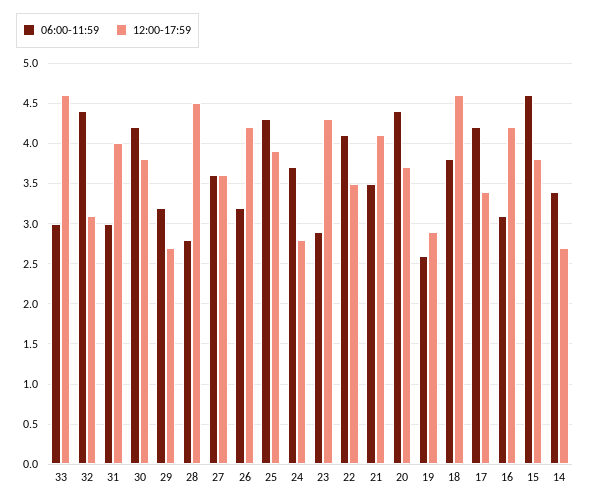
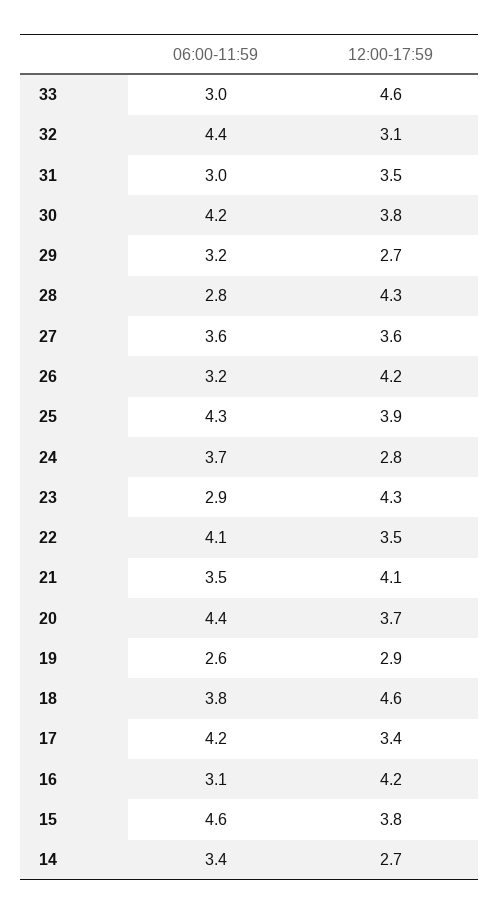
  {
    "06:00-11:59": {
      "33": 3,
      "32": 4.4,
      "31": 3,
      "30": 4.2,
      "29": 3.2,
      "28": 2.8,
      "27": 3.6,
      "26": 3.2,
      "25": 4.3,
      "24": 3.7,
      "23": 2.9,
      "22": 4.1,
      "21": 3.5,
      "20": 4.4,
      "19": 2.6,
      "18": 3.8,
      "17": 4.2,
      "16": 3.1,
      "15": 4.6,
      "14": 3.4
    },
    "12:00-17:59": {
      "33": 4.6,
      "32": 3.1,
-     "31": 4,
+     "31": 3.5,
      "30": 3.8,
      "29": 2.7,
-     "28": 4.5,
+     "28": 4.3,
      "27": 3.6,
      "26": 4.2,
      "25": 3.9,
      "24": 2.8,
      "23": 4.3,
      "22": 3.5,
      "21": 4.1,
      "20": 3.7,
      "19": 2.9,
      "18": 4.6,
      "17": 3.4,
      "16": 4.2,
      "15": 3.8,
      "14": 2.7
    }
  }

